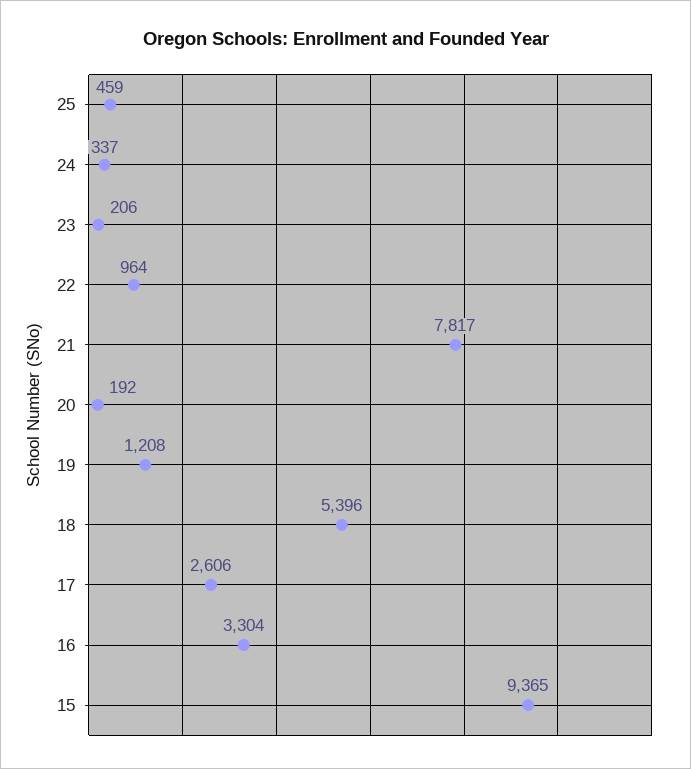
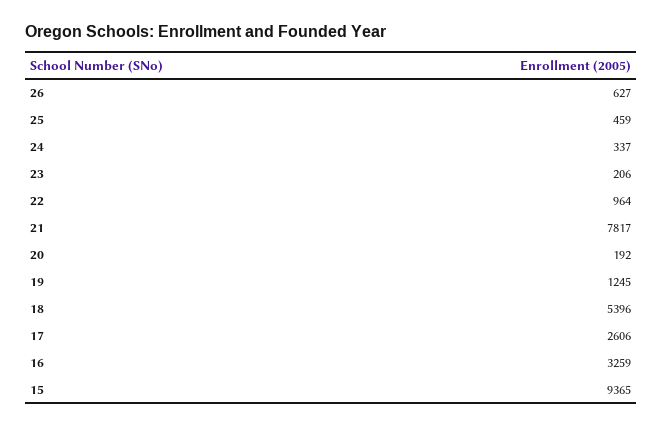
  {
    "25": 459,
    "24": 337,
    "23": 206,
    "22": 964,
    "21": 7817,
    "20": 192,
-   "19": 1208,
+   "19": 1245,
    "18": 5396,
    "17": 2606,
-   "16": 3304,
+   "16": 3259,
-   "15": 9365
+   "15": 9365,
+   "26": 627
  }

